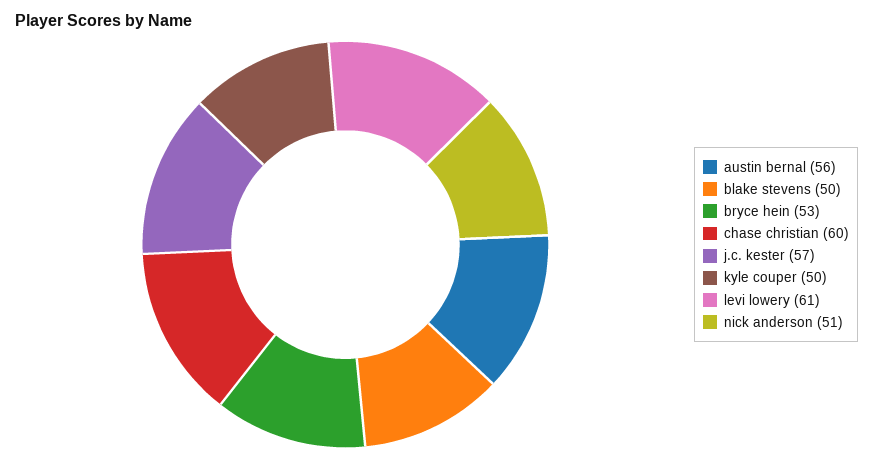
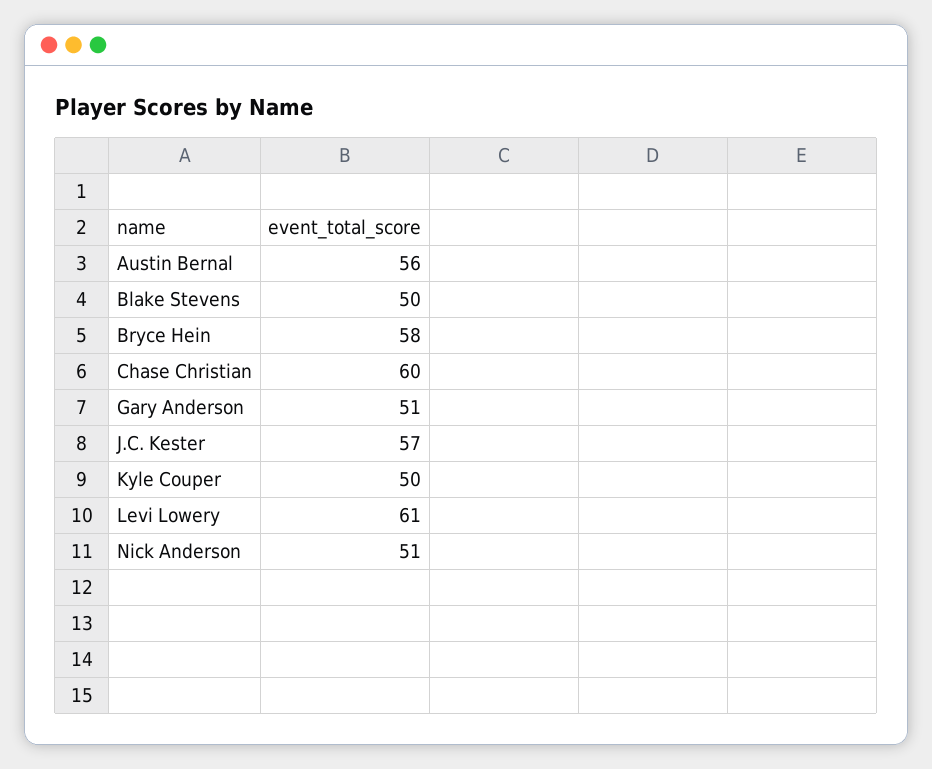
  {
    "austin bernal": 56,
    "blake stevens": 50,
-   "bryce hein": 53,
+   "bryce hein": 58,
    "chase christian": 60,
    "j.c. kester": 57,
    "kyle couper": 50,
    "levi lowery": 61,
-   "nick anderson": 51
+   "nick anderson": 51,
+   "Gary Anderson": 51
  }

